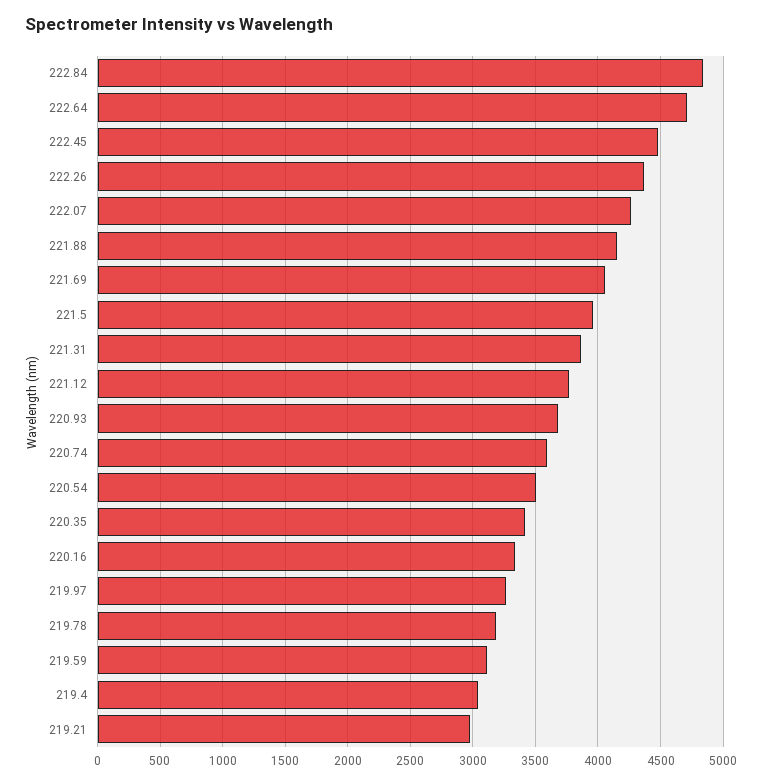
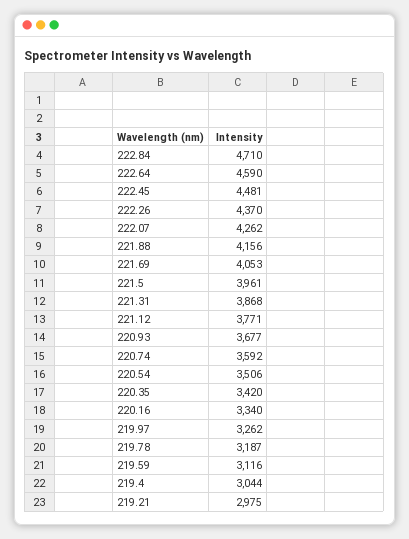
  {
-   "222.84": 4850,
+   "222.84": 4710,
-   "222.64": 4700,
+   "222.64": 4590,
    "222.45": 4481,
    "222.26": 4370,
    "222.07": 4262,
    "221.88": 4156,
    "221.69": 4053,
    "221.5": 3961,
    "221.31": 3868,
    "221.12": 3771,
    "220.93": 3677,
    "220.74": 3592,
    "220.54": 3506,
    "220.35": 3420,
    "220.16": 3340,
    "219.97": 3262,
    "219.78": 3187,
    "219.59": 3116,
    "219.4": 3044,
    "219.21": 2975
  }

